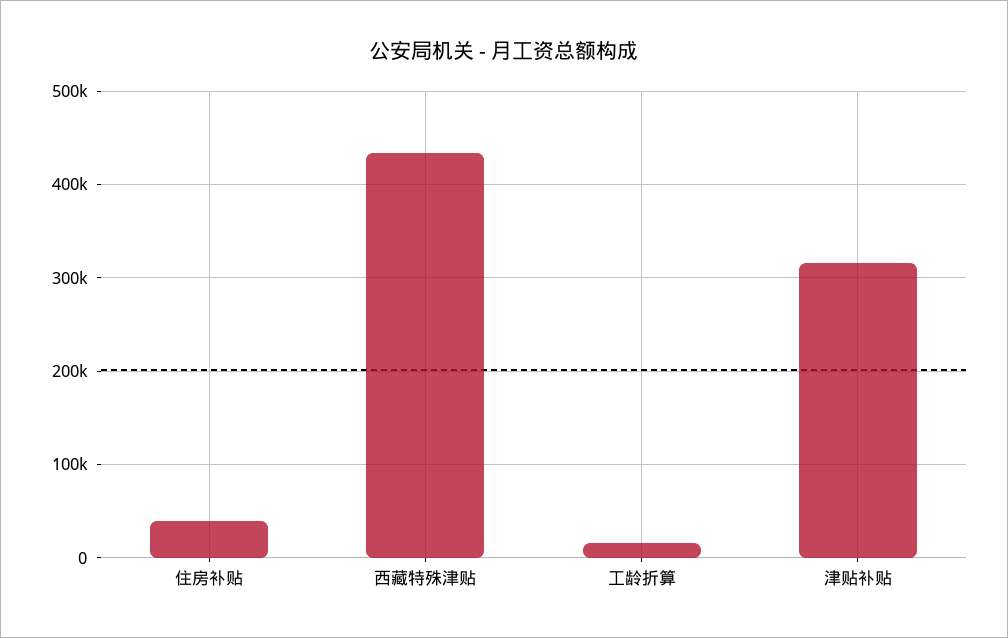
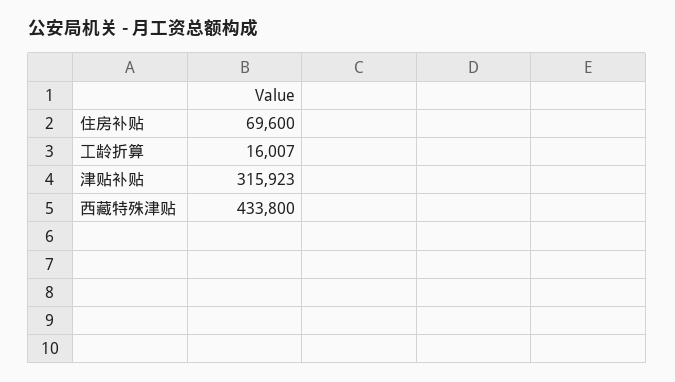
  {
-   "住房补贴": 40000,
+   "住房补贴": 69600,
    "西藏特殊津贴": 433800,
    "工龄折算": 16007,
    "津贴补贴": 315923
  }

